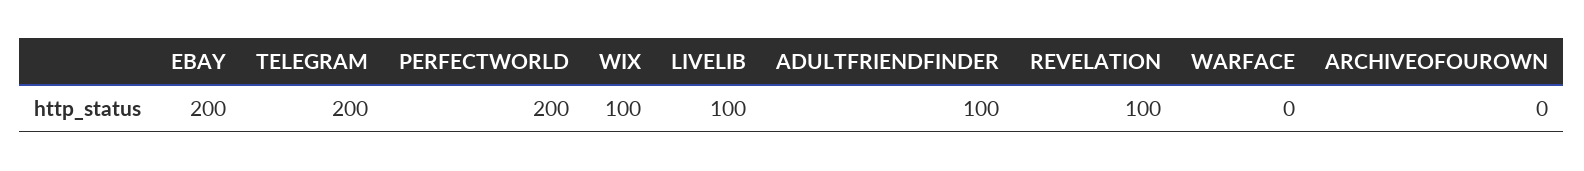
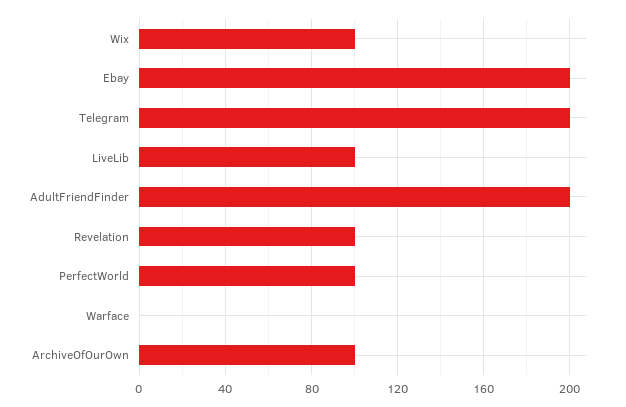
  {
    "EBAY": 200,
    "TELEGRAM": 200,
-   "PERFECTWORLD": 200,
+   "PERFECTWORLD": 100,
    "WIX": 100,
    "LIVELIB": 100,
-   "ADULTFRIENDFINDER": 100,
+   "ADULTFRIENDFINDER": 200,
    "REVELATION": 100,
    "WARFACE": 0,
-   "ARCHIVEOFOUROWN": 0
+   "ARCHIVEOFOUROWN": 100
  }

